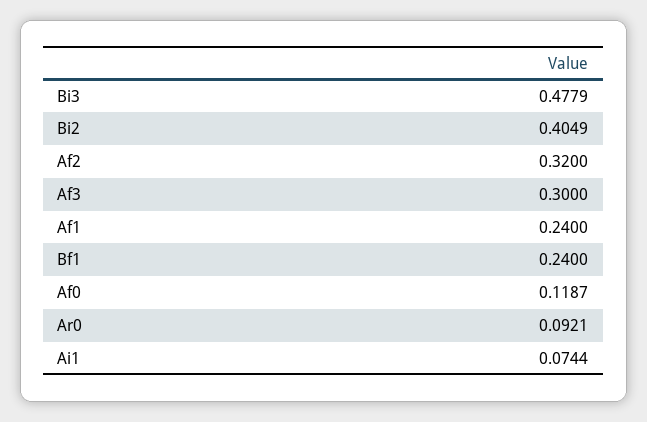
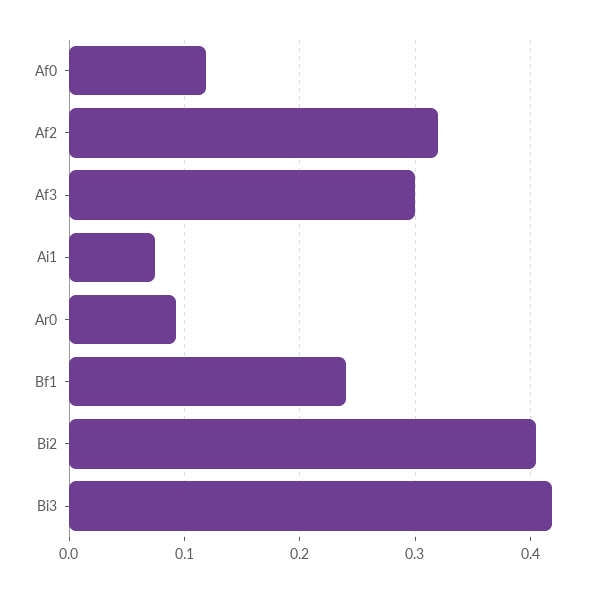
  {
-   "Bi3": 0.4779,
+   "Bi3": 0.42,
    "Bi2": 0.4049,
    "Af2": 0.32,
    "Af3": 0.3,
-   "Af1": 0.24,
    "Bf1": 0.24,
    "Af0": 0.1187,
    "Ar0": 0.0921,
    "Ai1": 0.0744
  }

